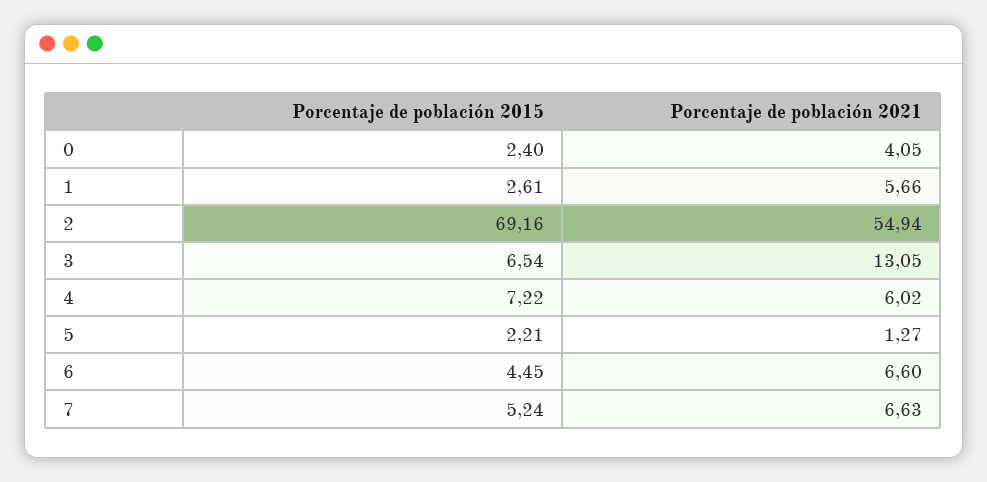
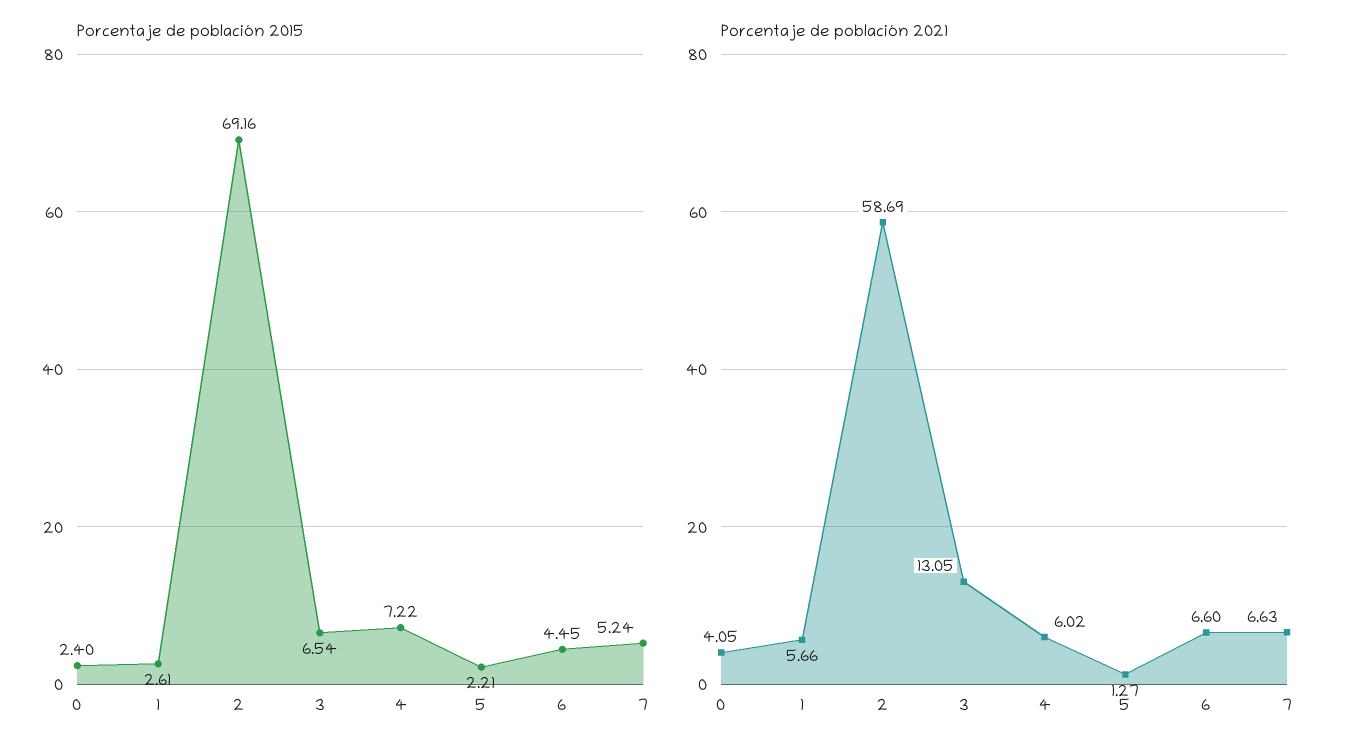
  {
    "Porcentaje de población 2015": {
      "0": 2.4,
      "1": 2.61,
      "2": 69.16,
      "3": 6.54,
      "4": 7.22,
      "5": 2.21,
      "6": 4.45,
      "7": 5.24
    },
    "Porcentaje de población 2021": {
      "0": 4.05,
      "1": 5.66,
-     "2": 54.94,
+     "2": 58.69,
      "3": 13.05,
      "4": 6.02,
      "5": 1.27,
      "6": 6.6,
      "7": 6.63
    }
  }

